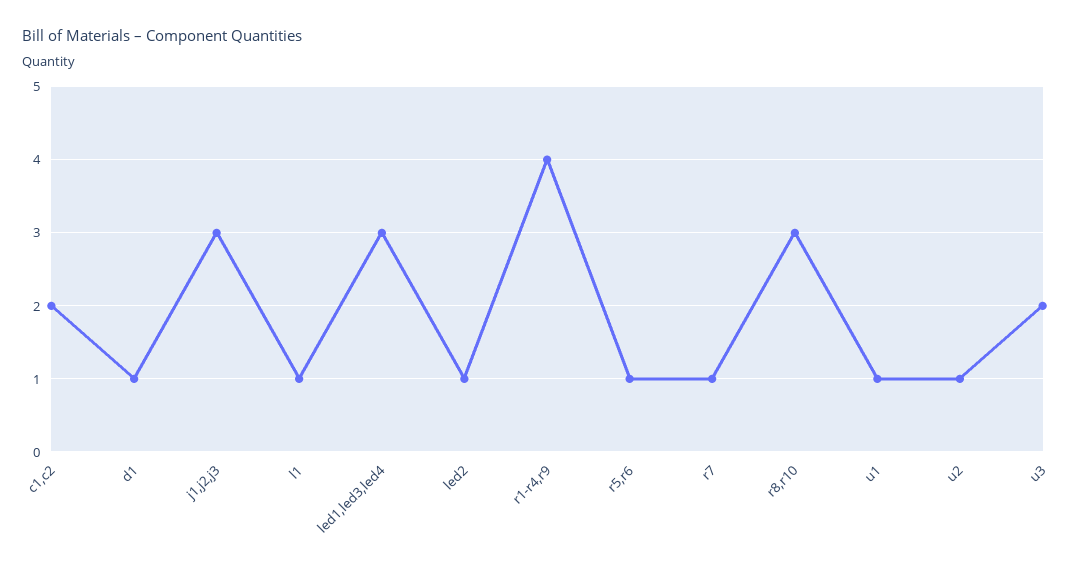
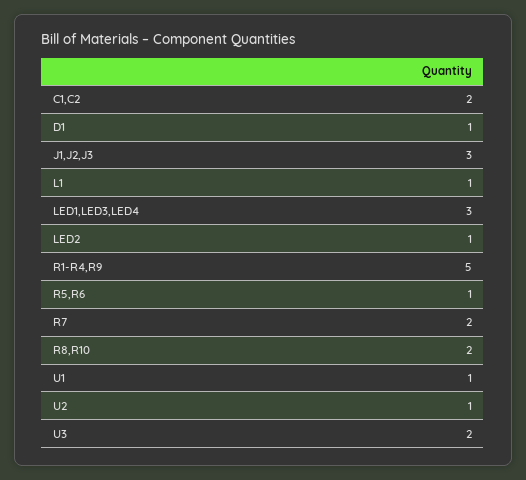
  {
    "c1,c2": 2,
    "d1": 1,
    "j1,j2,j3": 3,
    "l1": 1,
    "led1,led3,led4": 3,
    "led2": 1,
-   "r1-r4,r9": 4,
+   "r1-r4,r9": 5,
    "r5,r6": 1,
-   "r7": 1,
+   "r7": 2,
-   "r8,r10": 3,
+   "r8,r10": 2,
    "u1": 1,
    "u2": 1,
    "u3": 2
  }

